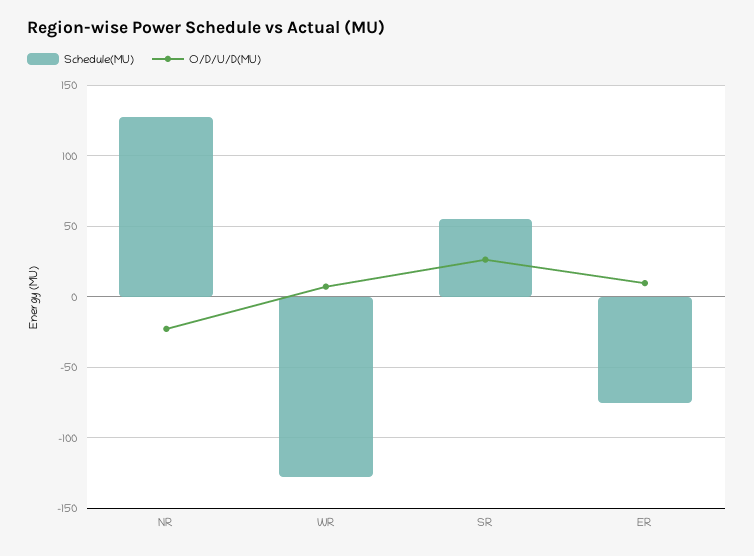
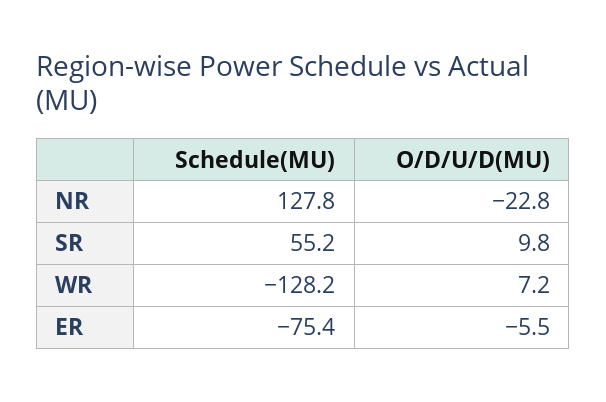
  {
    "Schedule(MU)": {
      "NR": 127.8,
      "WR": -128.2,
      "SR": 55.2,
      "ER": -75.4
    },
    "O/D/U/D(MU)": {
      "NR": -22.8,
      "WR": 7.2,
-     "SR": 25,
+     "SR": 9.8,
-     "ER": 10
+     "ER": -5.5
    }
  }

